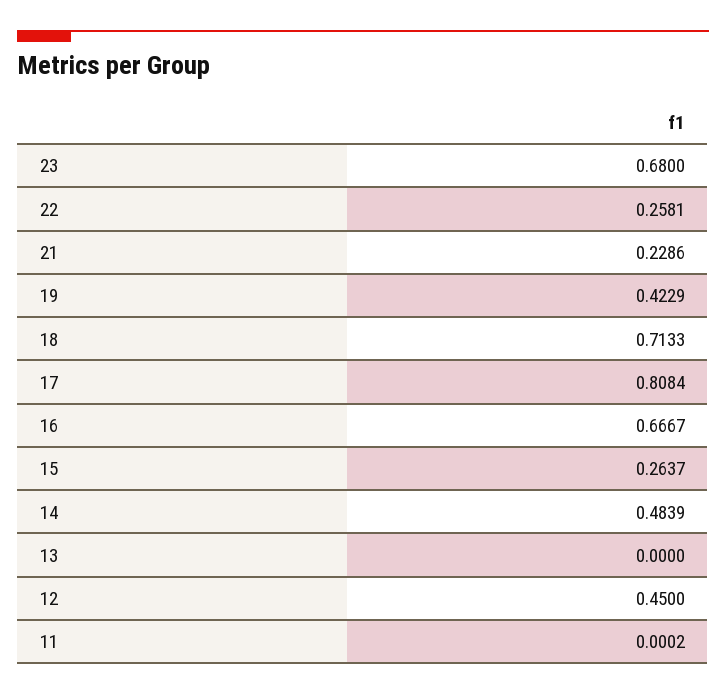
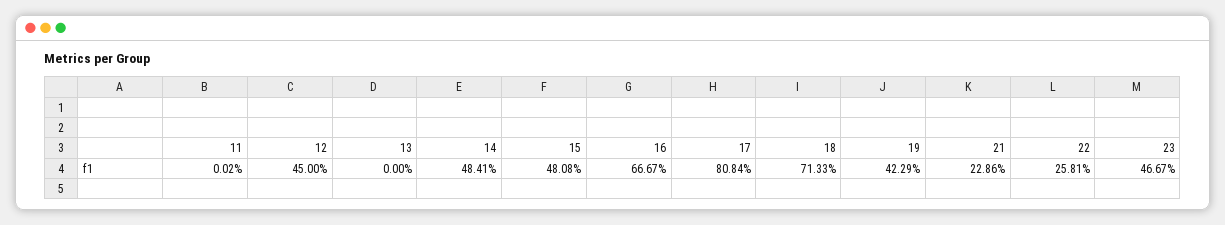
  {
-   "23": 0.68,
+   "23": 0.4667,
    "22": 0.2581,
    "21": 0.2286,
    "19": 0.4229,
    "18": 0.7133,
    "17": 0.8084,
    "16": 0.6667,
-   "15": 0.2637,
+   "15": 0.4808,
-   "14": 0.4839,
+   "14": 0.4841,
    "13": 0,
    "12": 0.45,
    "11": 0.0002
  }

